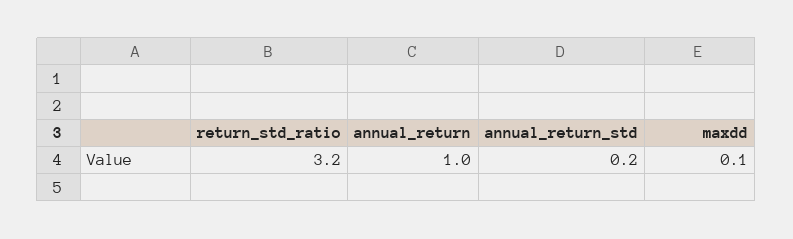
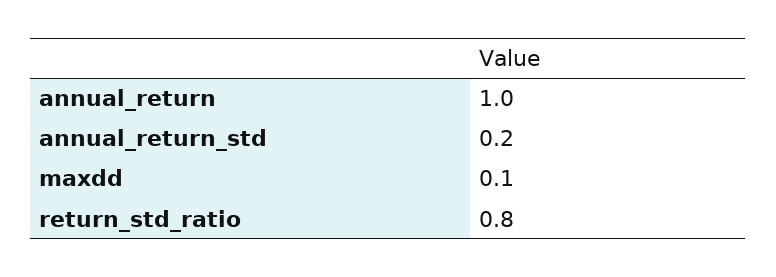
  {
-   "return_std_ratio": 3.2,
+   "return_std_ratio": 0.8,
    "annual_return": 1,
    "annual_return_std": 0.2,
    "maxdd": 0.1
  }

